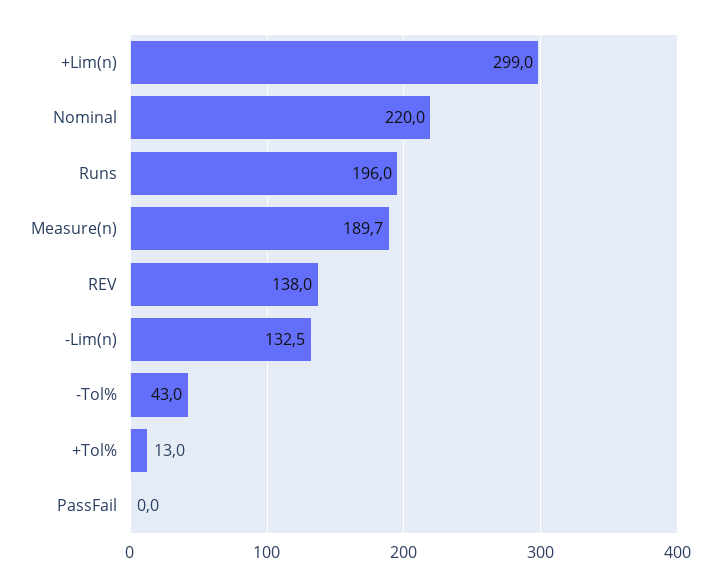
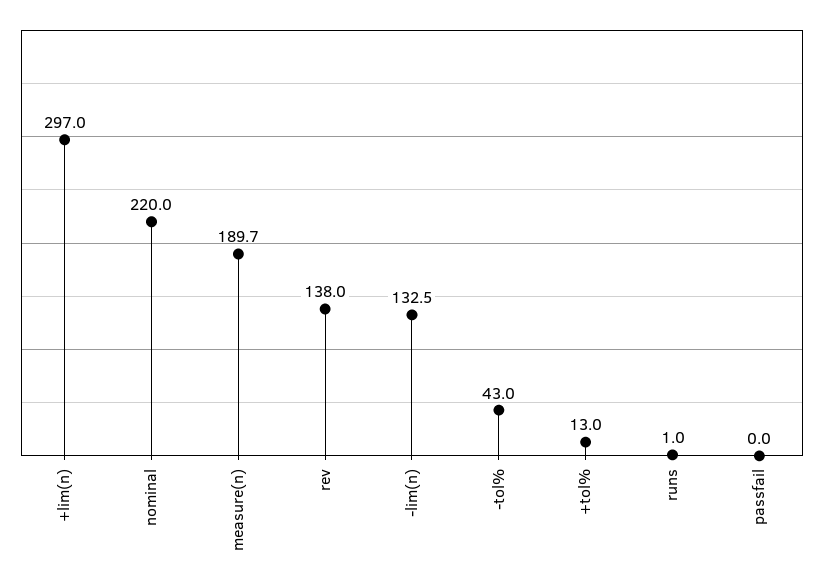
  {
-   "+Lim(n)": 299,
+   "+Lim(n)": 297,
    "Nominal": 220,
-   "Runs": 196,
+   "Runs": 1,
    "Measure(n)": 189.7,
    "REV": 138,
    "-Lim(n)": 132.5,
    "-Tol%": 43,
    "+Tol%": 13,
    "PassFail": 0
  }

